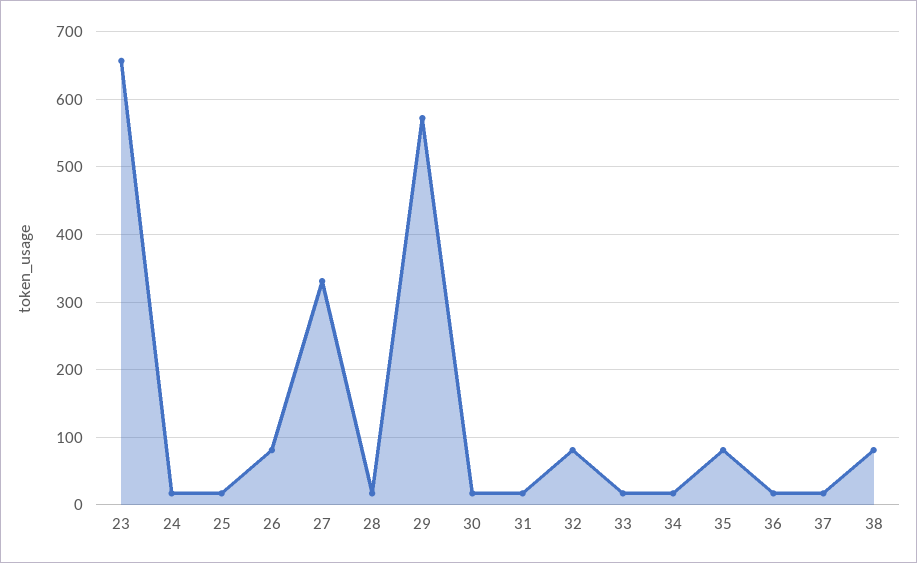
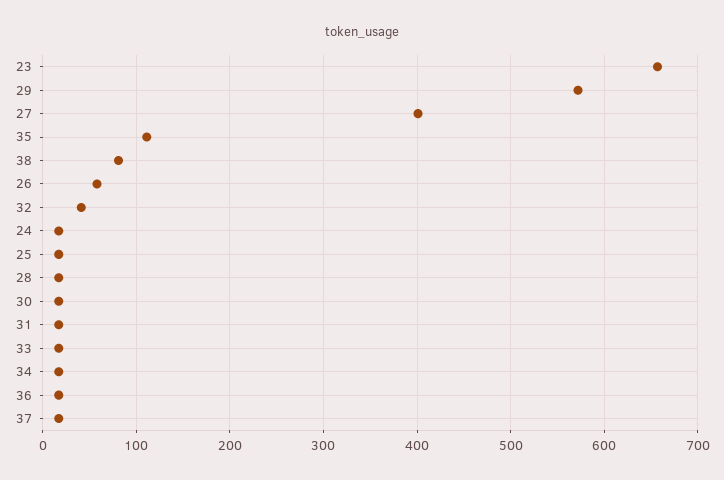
  {
    "23": 660,
    "24": 20,
    "25": 20,
-   "26": 80,
+   "26": 60,
-   "27": 330,
+   "27": 400,
    "28": 20,
    "29": 570,
    "30": 20,
    "31": 20,
-   "32": 80,
+   "32": 40,
    "33": 20,
    "34": 20,
-   "35": 80,
+   "35": 110,
    "36": 20,
    "37": 20,
    "38": 80
  }

